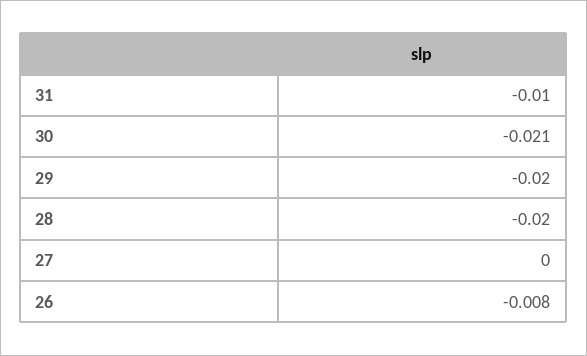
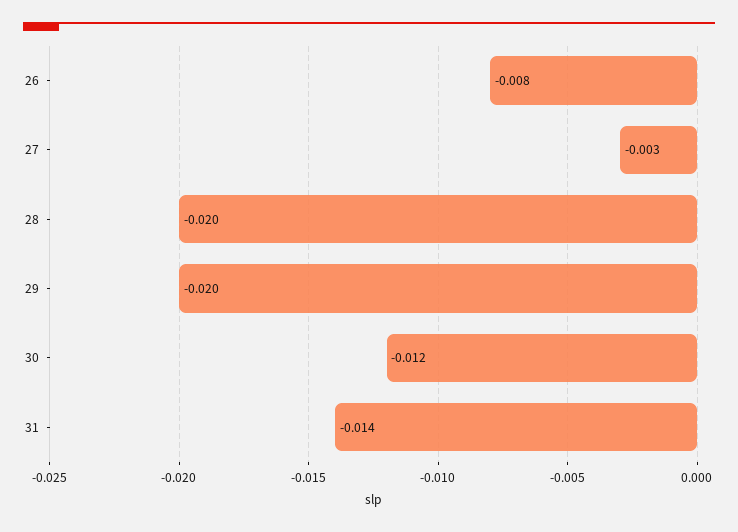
  {
-   "31": -0.01,
+   "31": -0.014,
-   "30": -0.021,
+   "30": -0.012,
    "29": -0.02,
    "28": -0.02,
-   "27": 0,
+   "27": -0.003,
    "26": -0.008
  }

